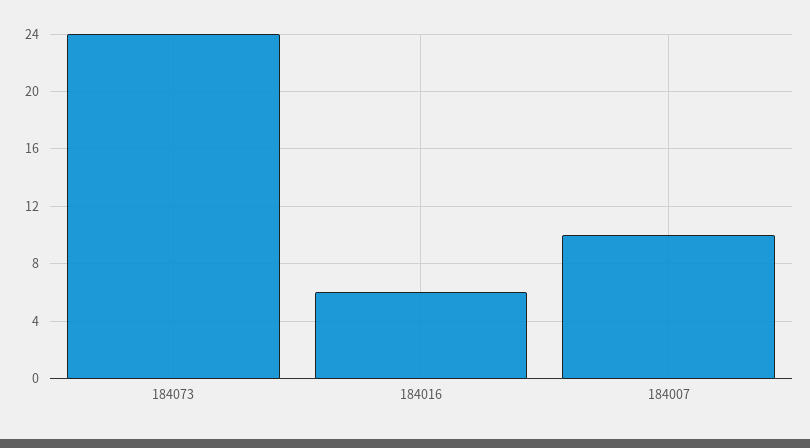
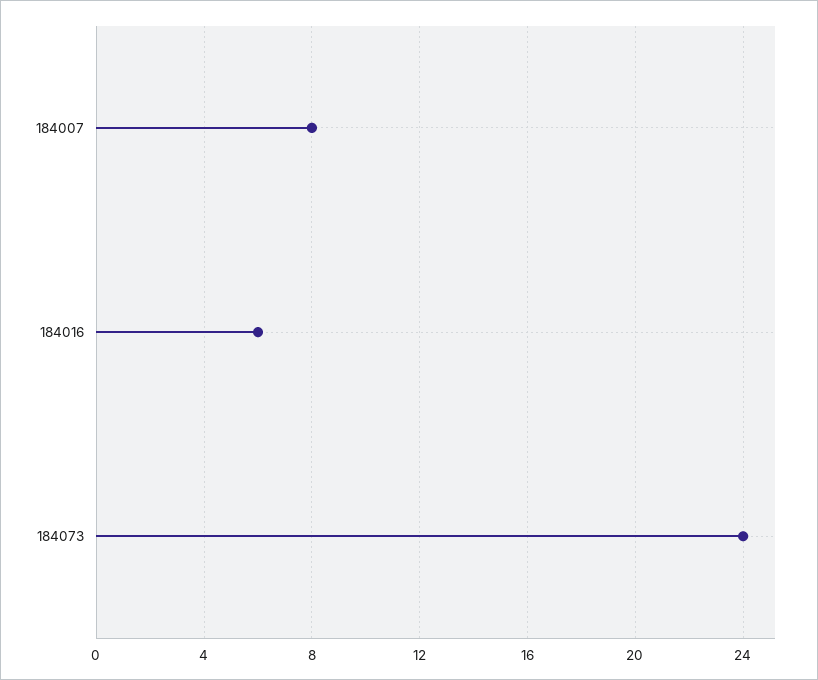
  {
    "184073": 24,
    "184016": 6,
-   "184007": 10
+   "184007": 8
  }

